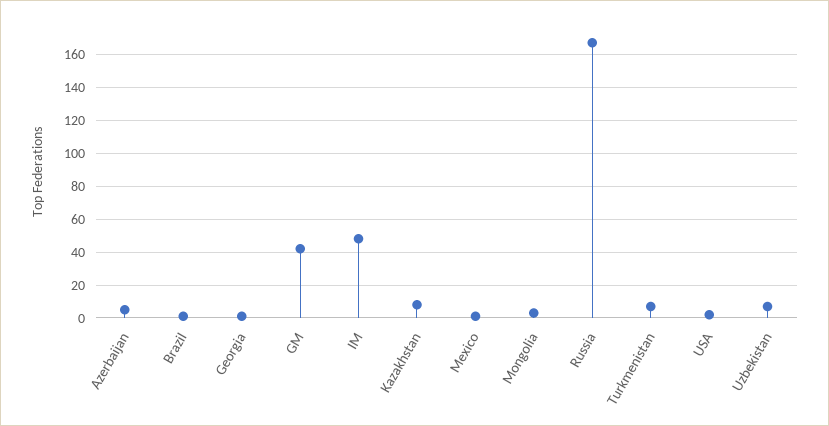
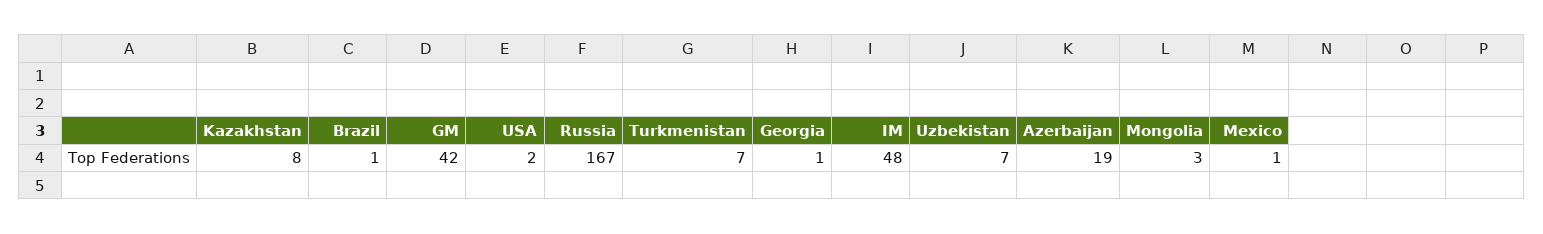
  {
-   "Azerbaijan": 5,
+   "Azerbaijan": 19,
    "Brazil": 1,
    "Georgia": 1,
    "GM": 42,
    "IM": 48,
    "Kazakhstan": 8,
    "Mexico": 1,
    "Mongolia": 3,
    "Russia": 167,
    "Turkmenistan": 7,
    "USA": 2,
    "Uzbekistan": 7
  }

